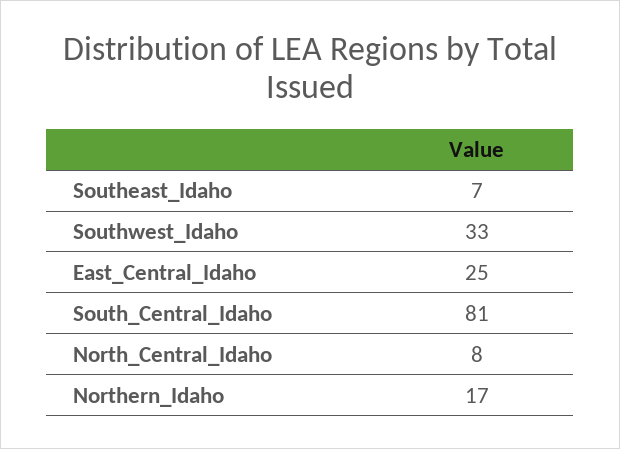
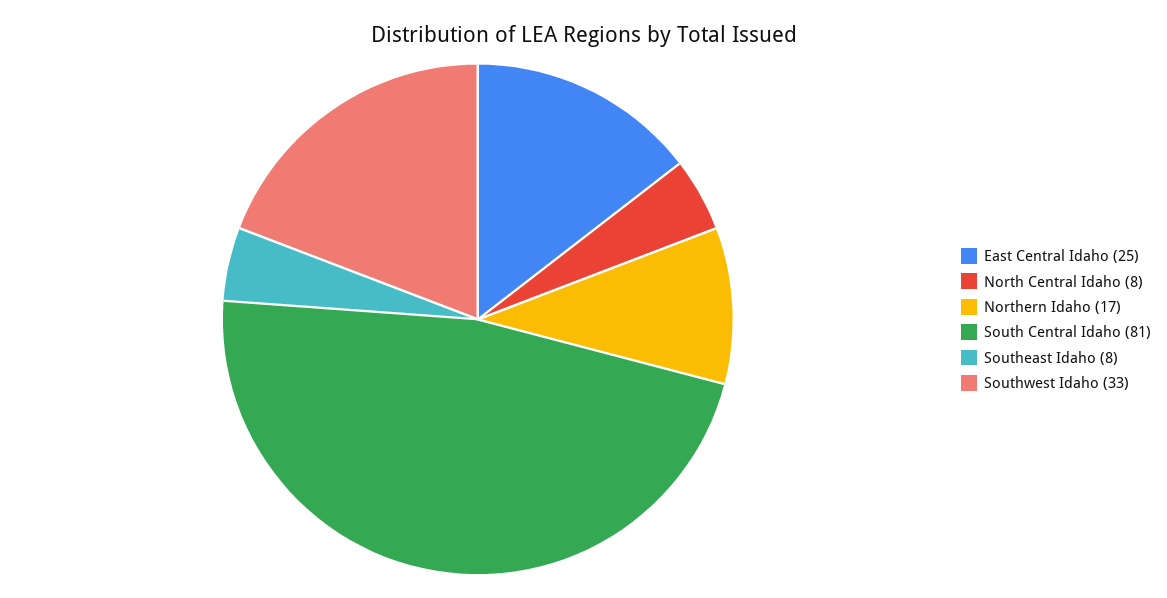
  {
-   "Southeast_Idaho": 7,
+   "Southeast_Idaho": 8,
    "Southwest_Idaho": 33,
    "East_Central_Idaho": 25,
    "South_Central_Idaho": 81,
    "North_Central_Idaho": 8,
    "Northern_Idaho": 17
  }

